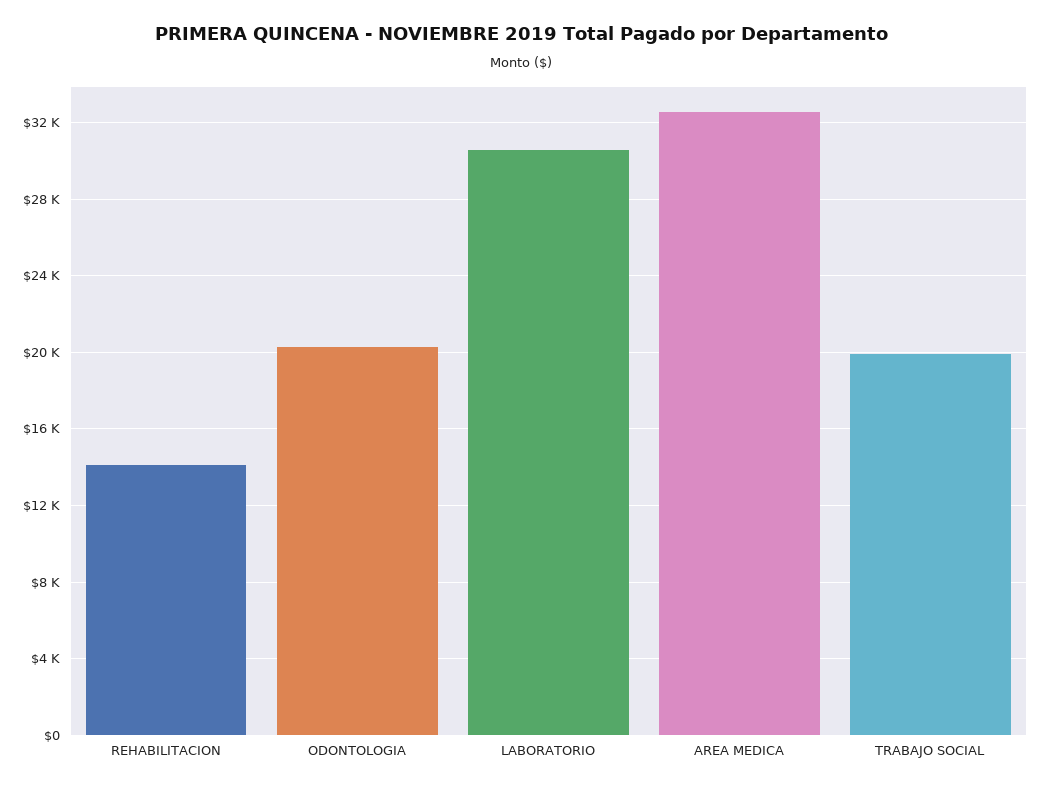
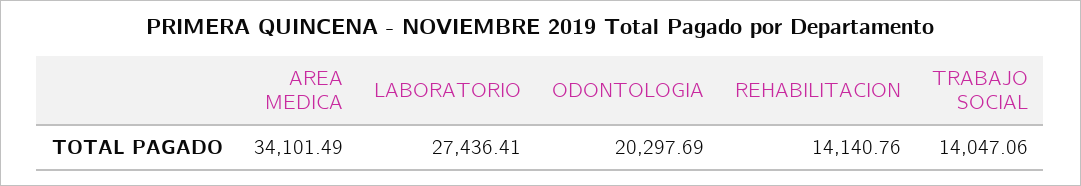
  {
    "REHABILITACION": 14140.76,
    "ODONTOLOGIA": 20297.69,
-   "LABORATORIO": 30500,
+   "LABORATORIO": 27436.41,
-   "AREA MEDICA": 32500,
+   "AREA MEDICA": 34101.49,
-   "TRABAJO SOCIAL": 20000
+   "TRABAJO SOCIAL": 14047.06
  }

